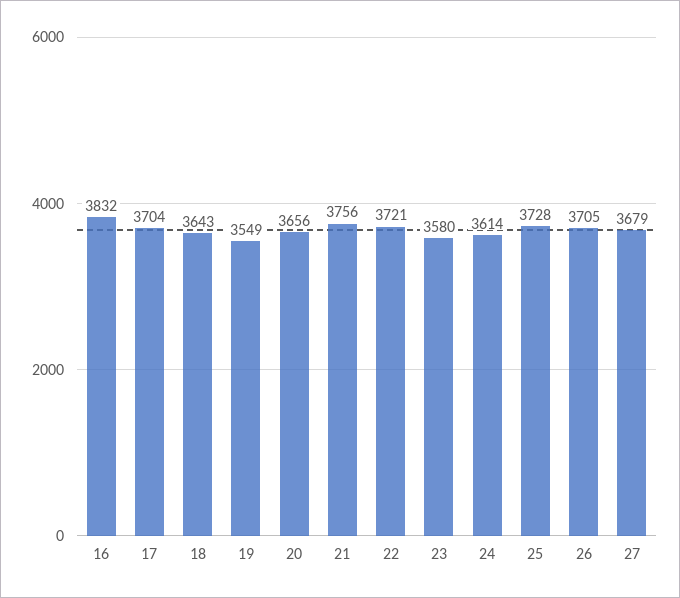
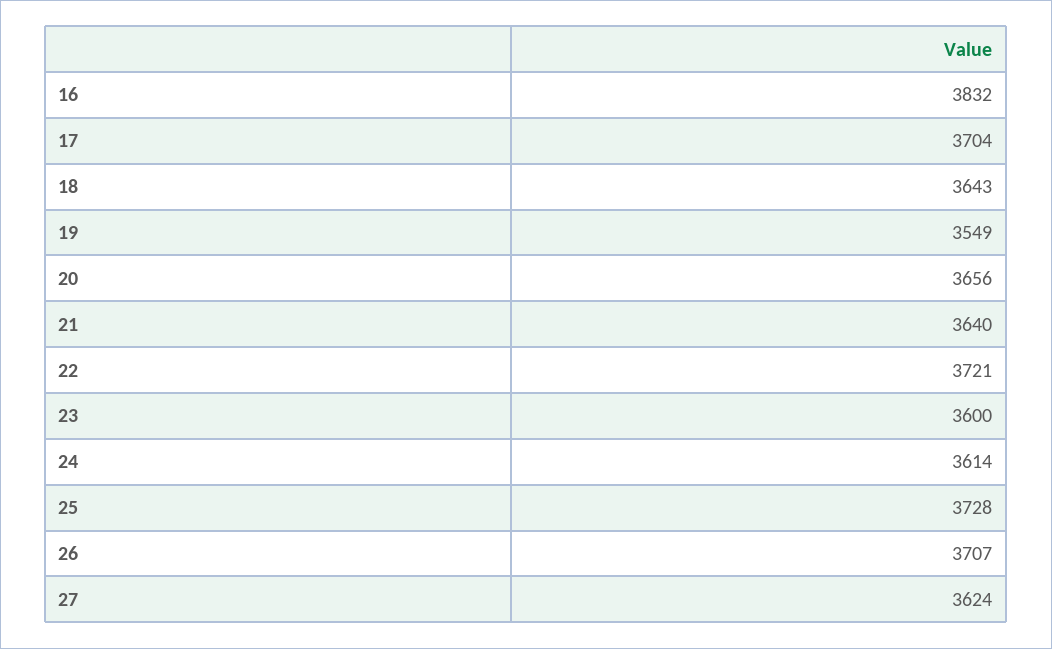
  {
    "16": 3832,
    "17": 3704,
    "18": 3643,
    "19": 3549,
    "20": 3656,
-   "21": 3756,
+   "21": 3640,
    "22": 3721,
-   "23": 3580,
+   "23": 3600,
    "24": 3614,
    "25": 3728,
-   "26": 3705,
+   "26": 3707,
-   "27": 3679
+   "27": 3624
  }

